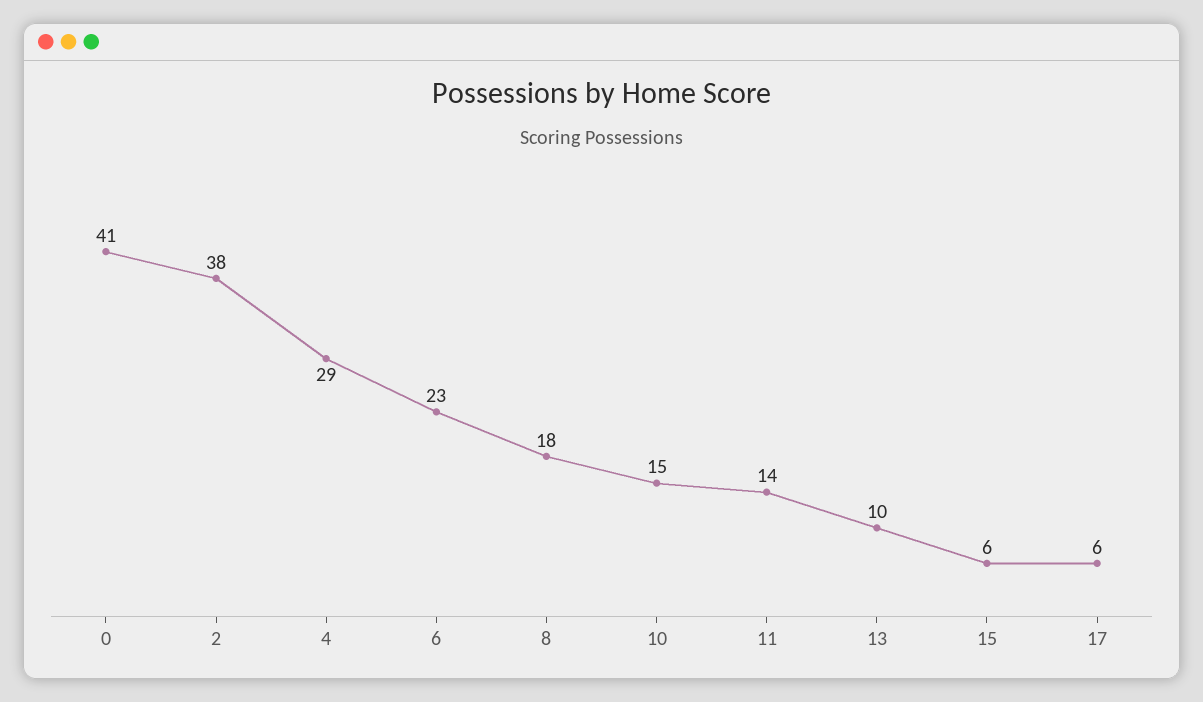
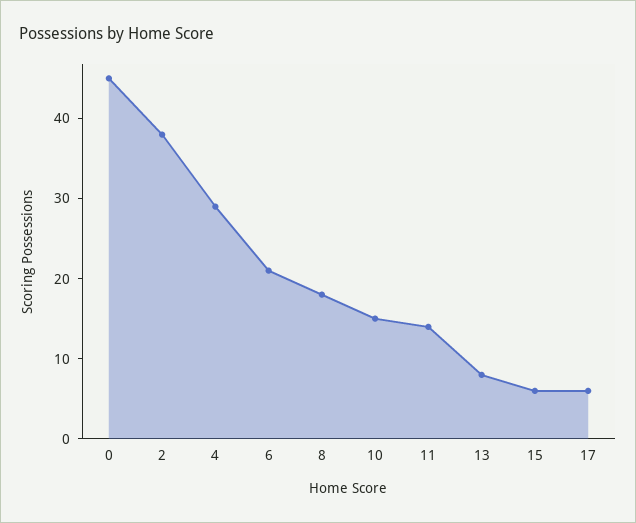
  {
-   "0": 41,
+   "0": 45,
    "2": 38,
    "4": 29,
-   "6": 23,
+   "6": 21,
    "8": 18,
    "10": 15,
    "11": 14,
-   "13": 10,
+   "13": 8,
    "15": 6,
    "17": 6
  }

